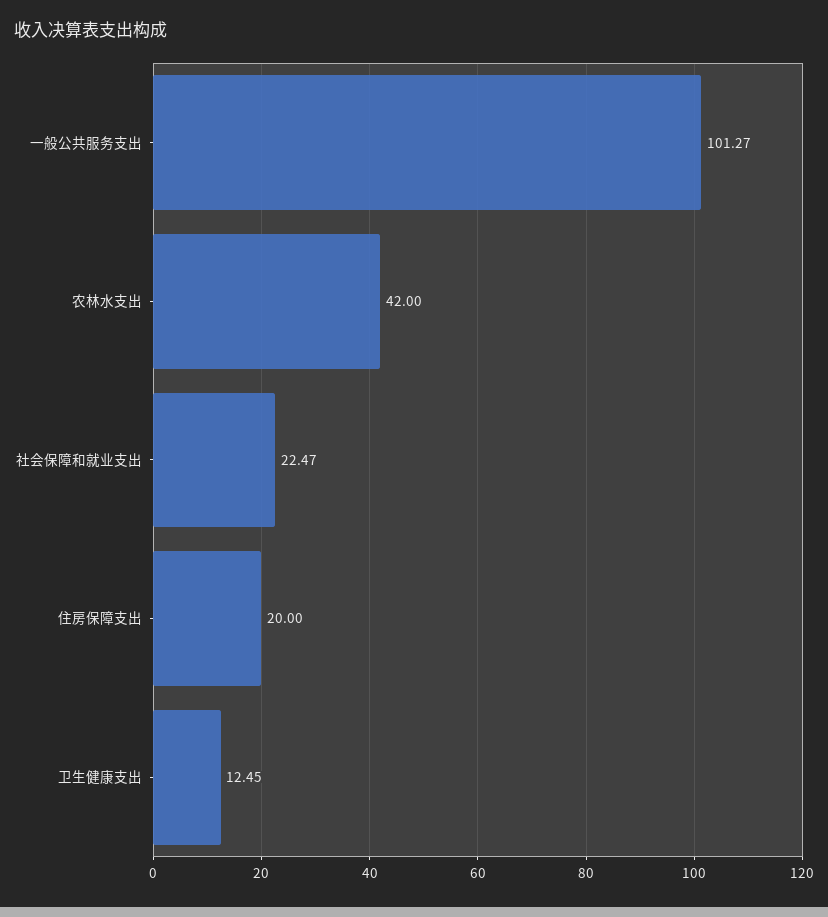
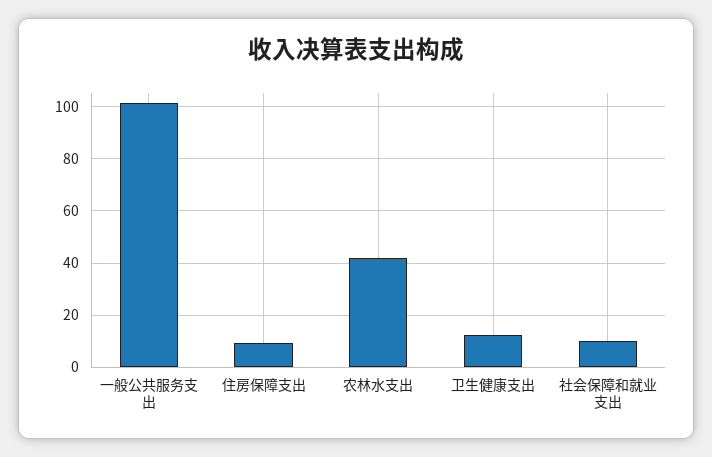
  {
    "一般公共服务支出": 101.27,
    "农林水支出": 42,
-   "社会保障和就业支出": 22.47,
+   "社会保障和就业支出": 10,
-   "住房保障支出": 20,
+   "住房保障支出": 10,
    "卫生健康支出": 12.45
  }

